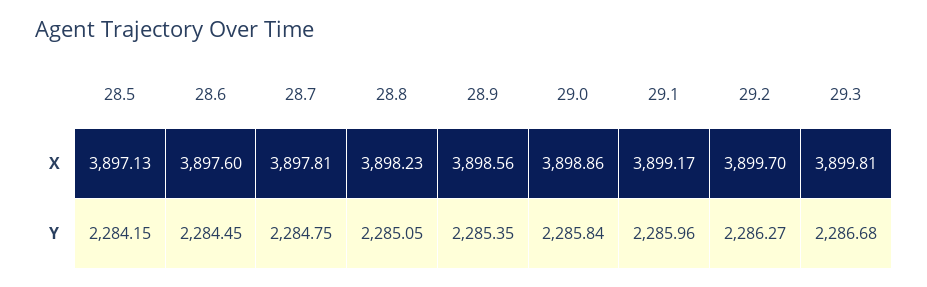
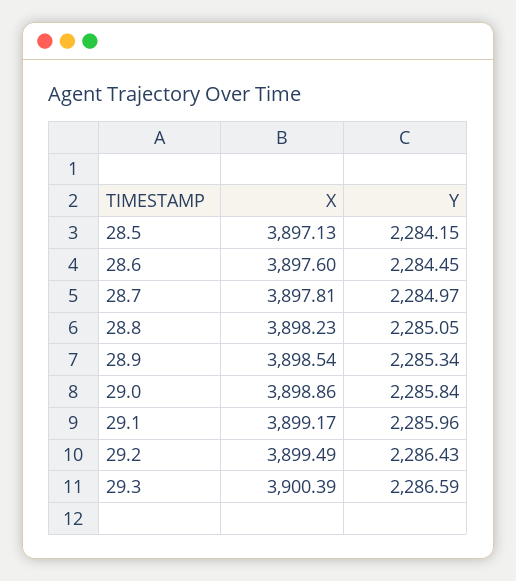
  {
    "28.5": {
      "X": 3897.13,
      "Y": 2284.15
    },
    "28.6": {
      "X": 3897.6,
      "Y": 2284.45
    },
    "28.7": {
      "X": 3897.81,
-     "Y": 2284.75
+     "Y": 2284.97
    },
    "28.8": {
      "X": 3898.23,
      "Y": 2285.05
    },
    "28.9": {
-     "X": 3898.56,
+     "X": 3898.54,
-     "Y": 2285.35
+     "Y": 2285.34
    },
    "29.0": {
      "X": 3898.86,
      "Y": 2285.84
    },
    "29.1": {
      "X": 3899.17,
      "Y": 2285.96
    },
    "29.2": {
-     "X": 3899.7,
+     "X": 3899.49,
-     "Y": 2286.27
+     "Y": 2286.43
    },
    "29.3": {
-     "X": 3899.81,
+     "X": 3900.39,
-     "Y": 2286.68
+     "Y": 2286.59
    }
  }

